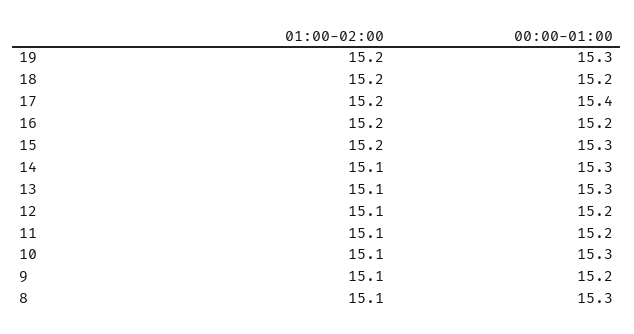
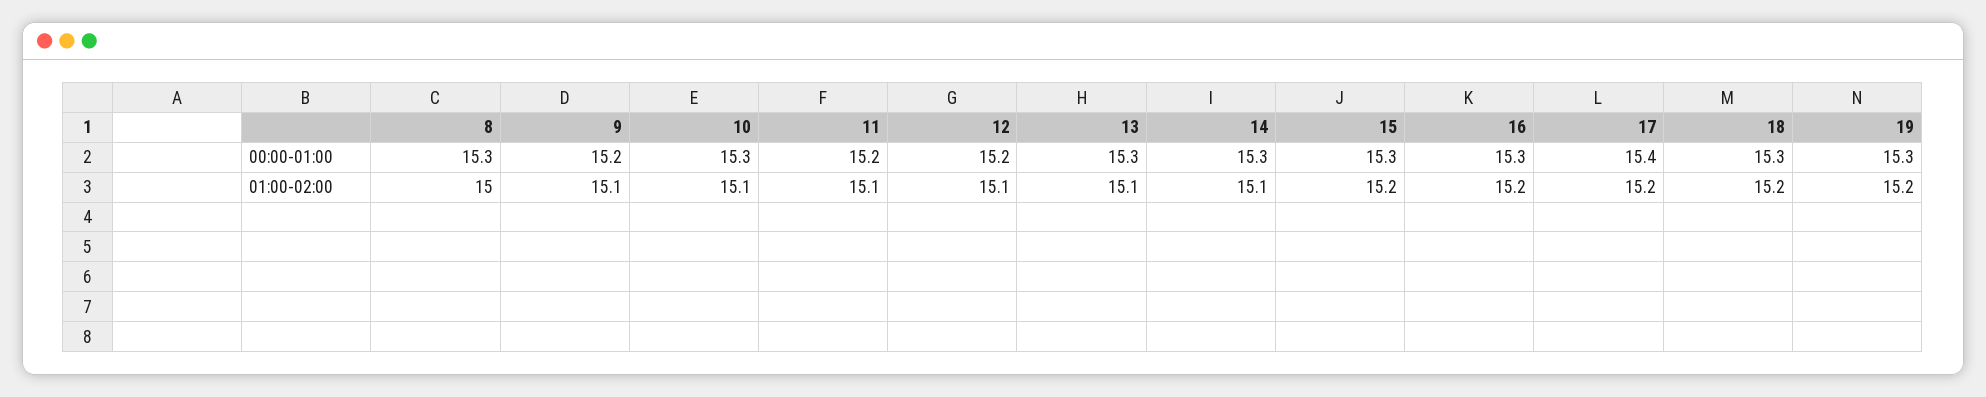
  {
    "01:00-02:00": {
      "19": 15.2,
      "18": 15.2,
      "17": 15.2,
      "16": 15.2,
      "15": 15.2,
      "14": 15.1,
      "13": 15.1,
      "12": 15.1,
      "11": 15.1,
      "10": 15.1,
      "9": 15.1,
-     "8": 15.1
+     "8": 15
    },
    "00:00-01:00": {
      "19": 15.3,
-     "18": 15.2,
+     "18": 15.3,
      "17": 15.4,
-     "16": 15.2,
+     "16": 15.3,
      "15": 15.3,
      "14": 15.3,
      "13": 15.3,
      "12": 15.2,
      "11": 15.2,
      "10": 15.3,
      "9": 15.2,
      "8": 15.3
    }
  }

